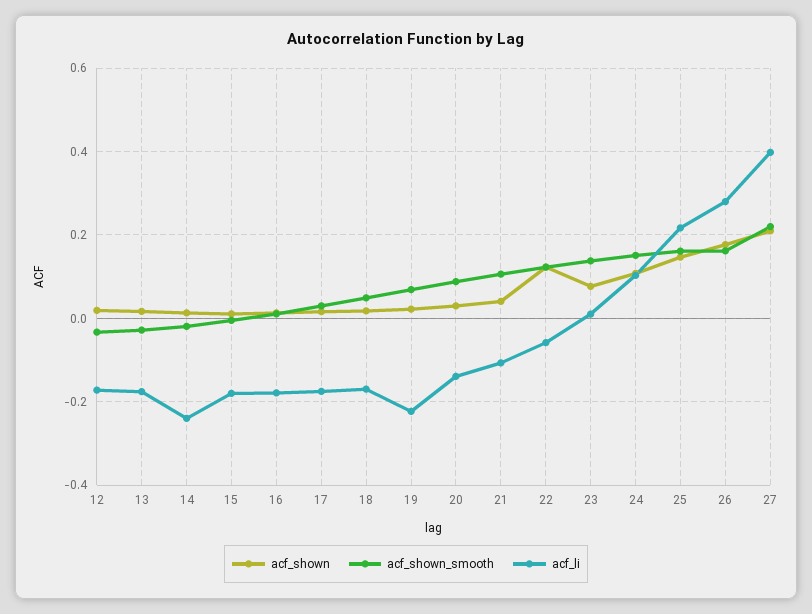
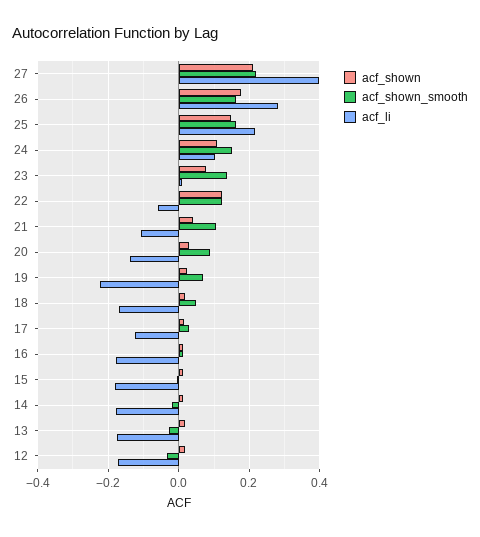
  {
    "acf_shown": {
      "12": 0.02,
      "13": 0.02,
      "14": 0.02,
      "15": 0.02,
      "16": 0.02,
      "17": 0.02,
      "18": 0.02,
      "19": 0.02,
      "20": 0.04,
      "21": 0.04,
      "22": 0.12,
      "23": 0.08,
      "24": 0.1,
      "25": 0.14,
      "26": 0.18,
      "27": 0.22
    },
    "acf_shown_smooth": {
      "12": -0.04,
      "13": -0.02,
      "14": -0.02,
      "15": 0,
      "16": 0.02,
      "17": 0.04,
      "18": 0.04,
      "19": 0.06,
      "20": 0.08,
      "21": 0.1,
      "22": 0.12,
      "23": 0.14,
      "24": 0.16,
      "25": 0.16,
      "26": 0.16,
      "27": 0.22
    },
    "acf_li": {
      "12": -0.18,
      "13": -0.18,
-     "14": -0.24,
+     "14": -0.18,
      "15": -0.18,
      "16": -0.18,
-     "17": -0.18,
+     "17": -0.12,
      "18": -0.18,
      "19": -0.22,
      "20": -0.14,
      "21": -0.1,
      "22": -0.06,
      "23": 0.02,
      "24": 0.1,
      "25": 0.22,
      "26": 0.28,
      "27": 0.4
    }
  }

